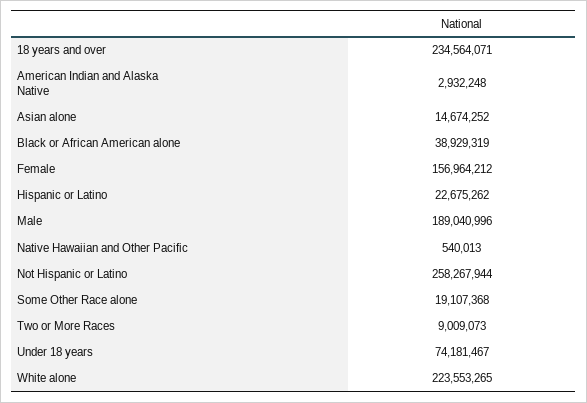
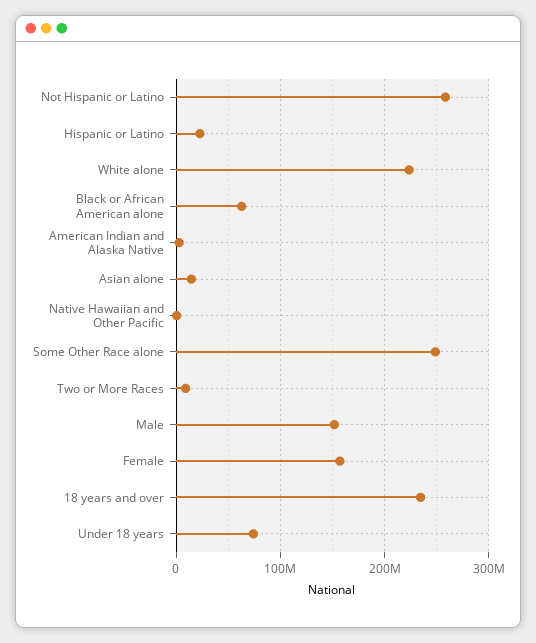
  {
    "18 years and over": 234564071,
    "American Indian and Alaska Native": 2932248,
    "Asian alone": 14674252,
-   "Black or African American alone": 38929319,
+   "Black or African American alone": 60000000,
    "Female": 156964212,
    "Hispanic or Latino": 22675262,
-   "Male": 189040996,
+   "Male": 150000000,
    "Native Hawaiian and Other Pacific": 540013,
    "Not Hispanic or Latino": 258267944,
-   "Some Other Race alone": 19107368,
+   "Some Other Race alone": 250000000,
    "Two or More Races": 9009073,
    "Under 18 years": 74181467,
    "White alone": 223553265
  }

